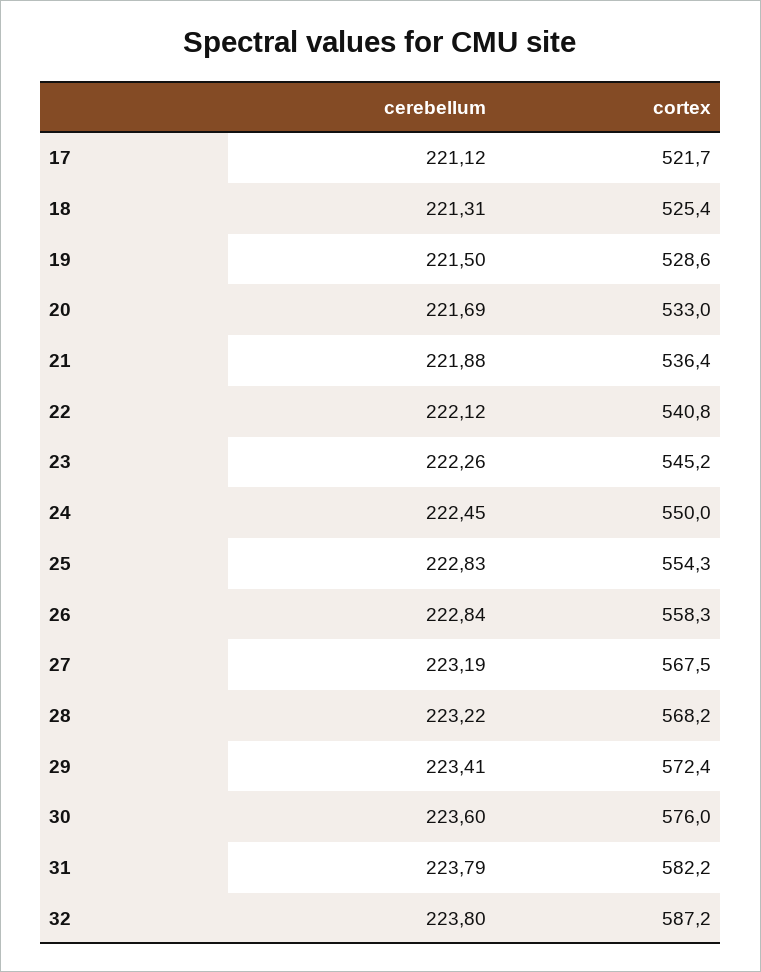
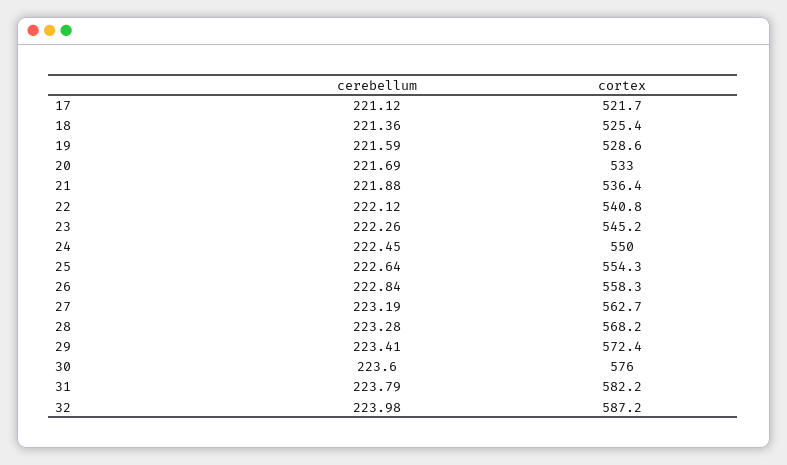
  {
    "cerebellum": {
      "17": 221.12,
-     "18": 221.31,
+     "18": 221.36,
-     "19": 221.5,
+     "19": 221.59,
      "20": 221.69,
      "21": 221.88,
      "22": 222.12,
      "23": 222.26,
      "24": 222.45,
-     "25": 222.83,
+     "25": 222.64,
      "26": 222.84,
      "27": 223.19,
-     "28": 223.22,
+     "28": 223.28,
      "29": 223.41,
      "30": 223.6,
      "31": 223.79,
-     "32": 223.8
+     "32": 223.98
    },
    "cortex": {
      "17": 521.7,
      "18": 525.4,
      "19": 528.6,
      "20": 533,
      "21": 536.4,
      "22": 540.8,
      "23": 545.2,
      "24": 550,
      "25": 554.3,
      "26": 558.3,
-     "27": 567.5,
+     "27": 562.7,
      "28": 568.2,
      "29": 572.4,
      "30": 576,
      "31": 582.2,
      "32": 587.2
    }
  }

